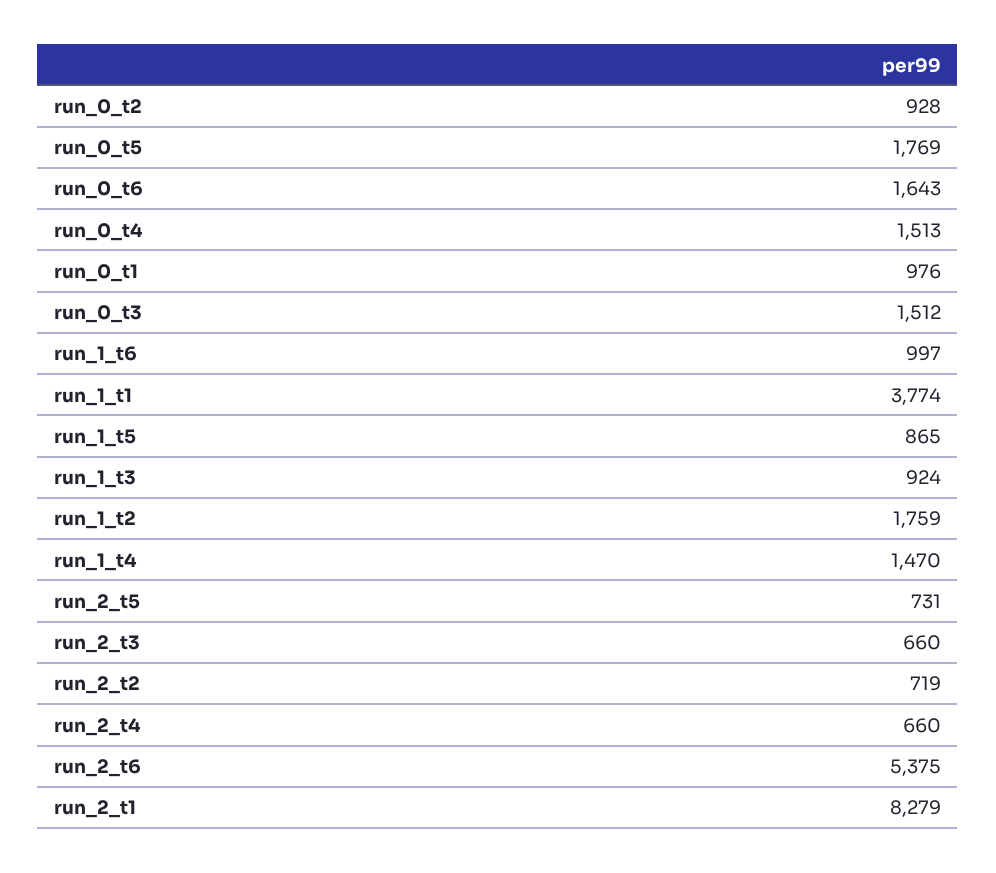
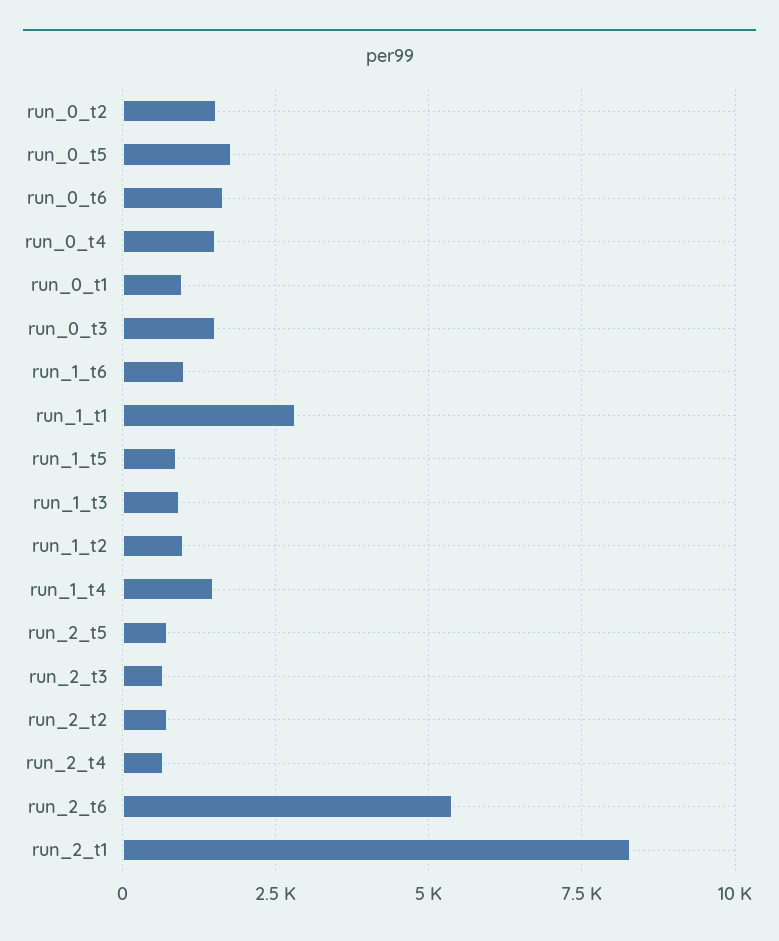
  {
-   "run_0_t2": 928,
+   "run_0_t2": 1500,
    "run_0_t5": 1769,
    "run_0_t6": 1643,
    "run_0_t4": 1513,
    "run_0_t1": 976,
    "run_0_t3": 1512,
    "run_1_t6": 997,
-   "run_1_t1": 3774,
+   "run_1_t1": 2750,
    "run_1_t5": 865,
    "run_1_t3": 924,
-   "run_1_t2": 1759,
+   "run_1_t2": 1000,
    "run_1_t4": 1470,
    "run_2_t5": 731,
    "run_2_t3": 660,
    "run_2_t2": 719,
    "run_2_t4": 660,
    "run_2_t6": 5375,
    "run_2_t1": 8279
  }

